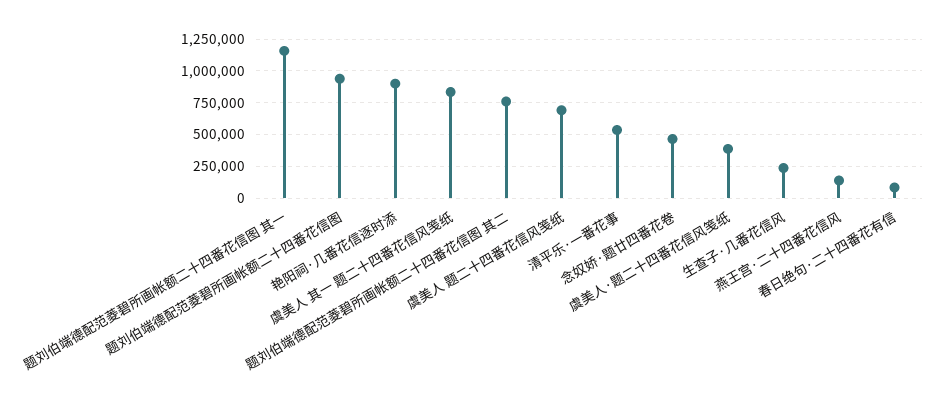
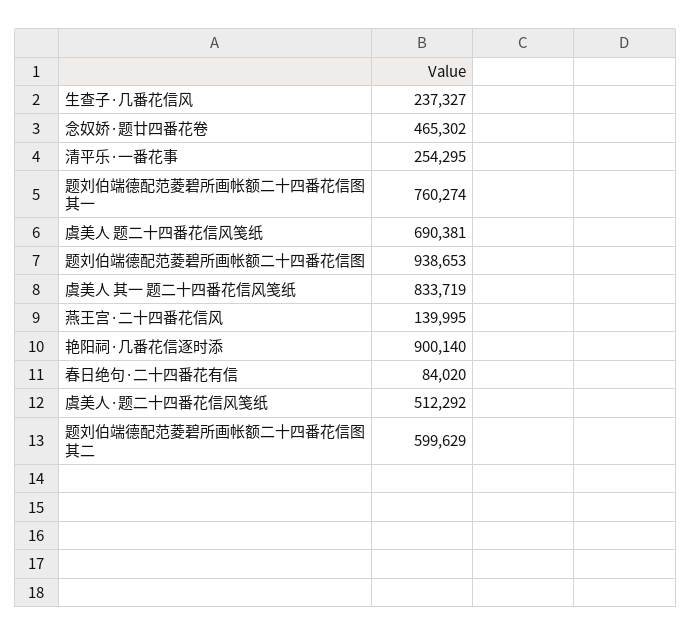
  {
-   "题刘伯端德配范菱碧所画帐额二十四番花信图 其一": 1150000,
+   "题刘伯端德配范菱碧所画帐额二十四番花信图 其一": 760274,
    "题刘伯端德配范菱碧所画帐额二十四番花信图": 938653,
    "艳阳祠·几番花信逐时添": 900140,
    "虞美人 其一 题二十四番花信风笺纸": 833719,
-   "题刘伯端德配范菱碧所画帐额二十四番花信图 其二": 750000,
+   "题刘伯端德配范菱碧所画帐额二十四番花信图 其二": 599629,
    "虞美人 题二十四番花信风笺纸": 690381,
-   "清平乐·一番花事": 550000,
+   "清平乐·一番花事": 254295,
    "念奴娇·题廿四番花卷": 465302,
-   "虞美人·题二十四番花信风笺纸": 400000,
+   "虞美人·题二十四番花信风笺纸": 512292,
    "生查子·几番花信风": 237327,
    "燕王宫·二十四番花信风": 139995,
    "春日绝句·二十四番花有信": 84020
  }

